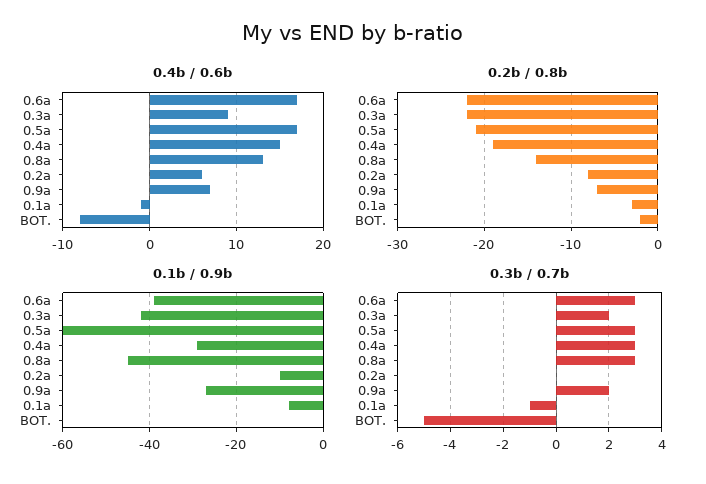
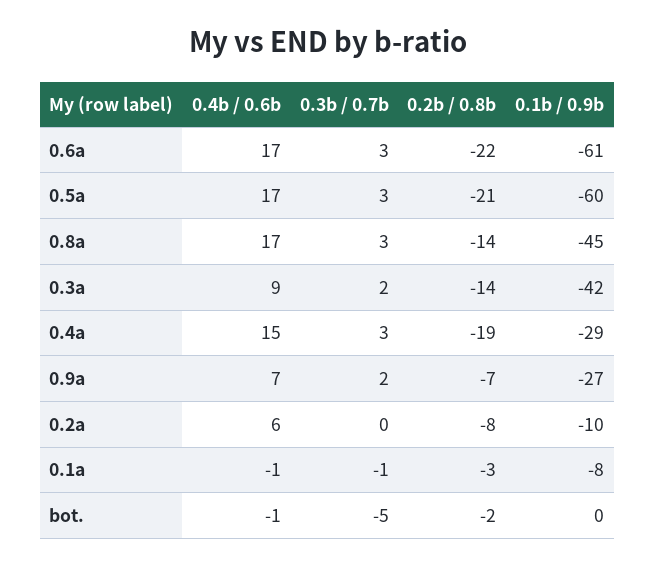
  {
    "0.4b / 0.6b": {
      "0.6a": 17,
      "0.3a": 9,
      "0.5a": 17,
      "0.4a": 15,
-     "0.8a": 13,
+     "0.8a": 17,
      "0.2a": 6,
      "0.9a": 7,
      "0.1a": -1,
-     "BOT.": -8
+     "BOT.": -1
    },
    "0.2b / 0.8b": {
      "0.6a": -22,
-     "0.3a": -22,
+     "0.3a": -14,
      "0.5a": -21,
      "0.4a": -19,
      "0.8a": -14,
      "0.2a": -8,
      "0.9a": -7,
      "0.1a": -3,
      "BOT.": -2
    },
    "0.1b / 0.9b": {
-     "0.6a": -40,
+     "0.6a": -61,
      "0.3a": -42,
      "0.5a": -60,
      "0.4a": -29,
      "0.8a": -45,
      "0.2a": -10,
      "0.9a": -27,
      "0.1a": -8,
      "BOT.": 0
    },
    "0.3b / 0.7b": {
      "0.6a": 3,
      "0.3a": 2,
      "0.5a": 3,
      "0.4a": 3,
      "0.8a": 3,
      "0.2a": 0,
      "0.9a": 2,
      "0.1a": -1,
      "BOT.": -5
    }
  }

